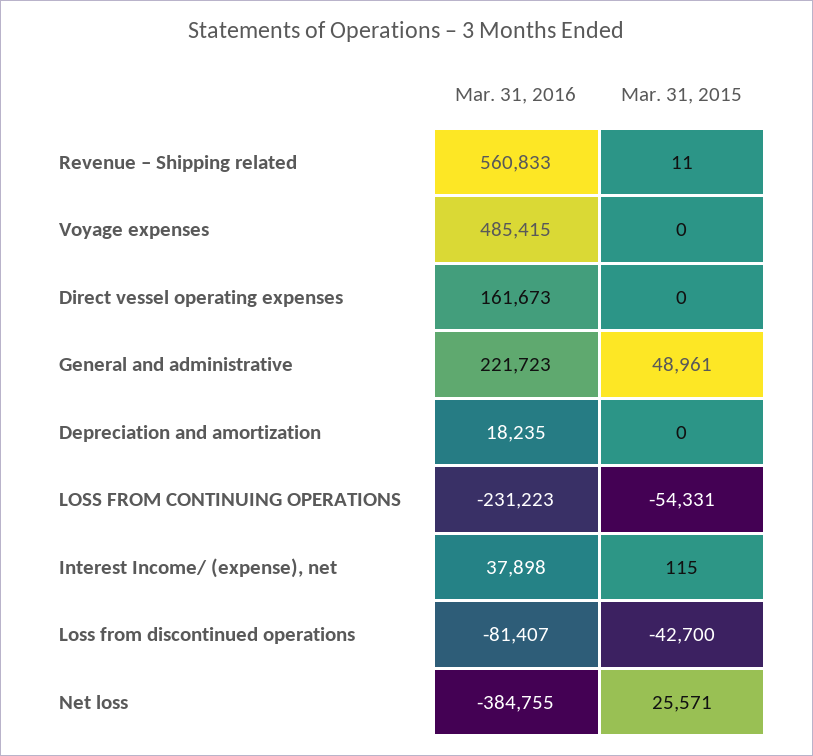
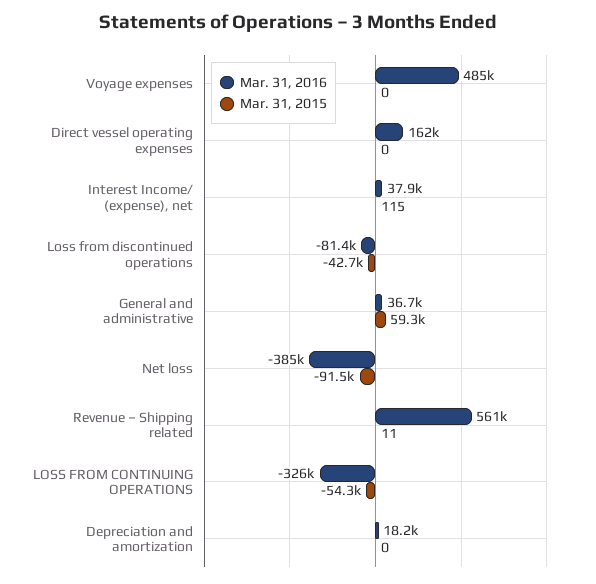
  {
    "Mar. 31, 2016": {
      "Revenue – Shipping related": 560833,
      "Voyage expenses": 485415,
      "Direct vessel operating expenses": 161673,
-     "General and administrative": 221723,
+     "General and administrative": 36700,
      "Depreciation and amortization": 18235,
-     "LOSS FROM CONTINUING OPERATIONS": -231223,
+     "LOSS FROM CONTINUING OPERATIONS": -326000,
      "Interest Income/ (expense), net": 37898,
      "Loss from discontinued operations": -81407,
      "Net loss": -384755
    },
    "Mar. 31, 2015": {
      "Revenue – Shipping related": 11,
      "Voyage expenses": 0,
      "Direct vessel operating expenses": 0,
-     "General and administrative": 48961,
+     "General and administrative": 59300,
      "Depreciation and amortization": 0,
      "LOSS FROM CONTINUING OPERATIONS": -54331,
      "Interest Income/ (expense), net": 115,
      "Loss from discontinued operations": -42700,
-     "Net loss": 25571
+     "Net loss": -91500
    }
  }

